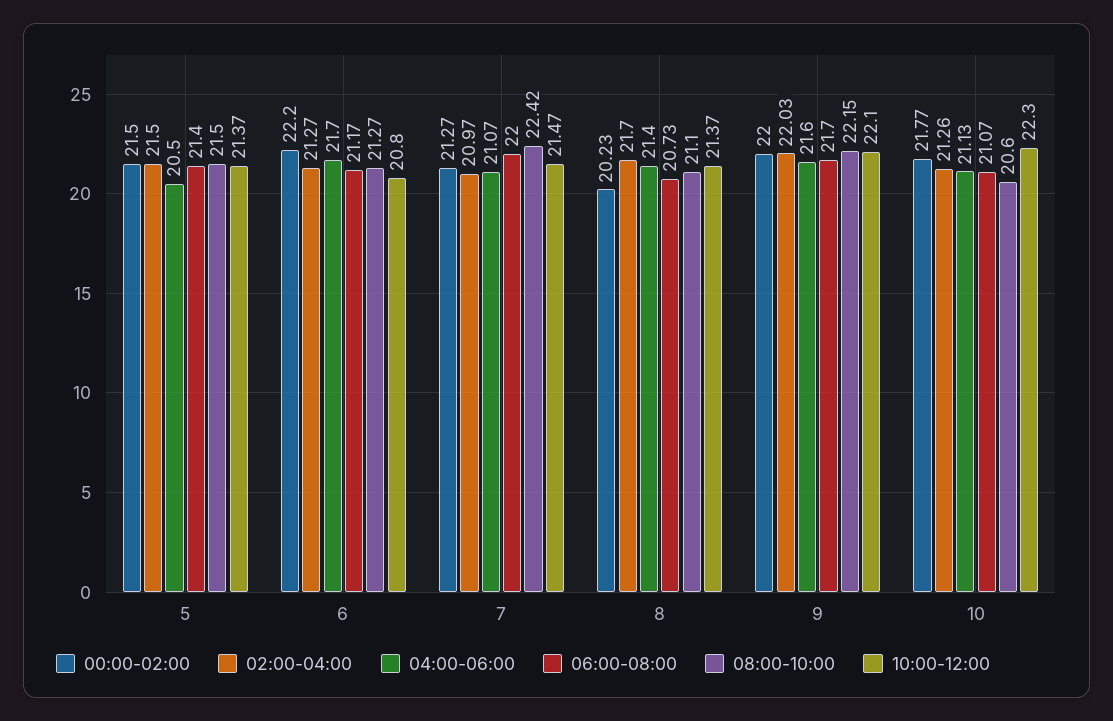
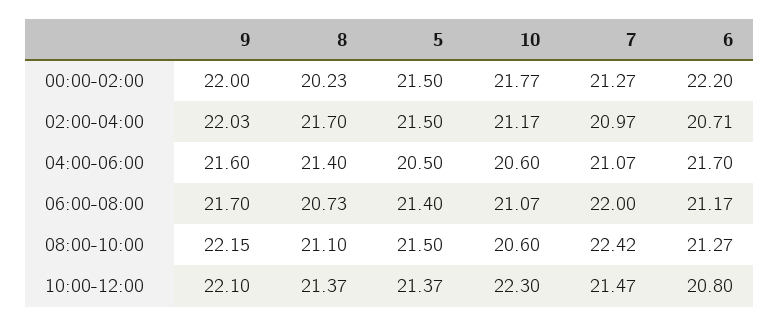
  {
    "00:00-02:00": {
      "5": 21.5,
      "6": 22.2,
      "7": 21.27,
      "8": 20.23,
      "9": 22,
      "10": 21.77
    },
    "02:00-04:00": {
      "5": 21.5,
-     "6": 21.27,
+     "6": 20.71,
      "7": 20.97,
      "8": 21.7,
      "9": 22.03,
-     "10": 21.26
+     "10": 21.17
    },
    "04:00-06:00": {
      "5": 20.5,
      "6": 21.7,
      "7": 21.07,
      "8": 21.4,
      "9": 21.6,
-     "10": 21.13
+     "10": 20.6
    },
    "06:00-08:00": {
      "5": 21.4,
      "6": 21.17,
      "7": 22,
      "8": 20.73,
      "9": 21.7,
      "10": 21.07
    },
    "08:00-10:00": {
      "5": 21.5,
      "6": 21.27,
      "7": 22.42,
      "8": 21.1,
      "9": 22.15,
      "10": 20.6
    },
    "10:00-12:00": {
      "5": 21.37,
      "6": 20.8,
      "7": 21.47,
      "8": 21.37,
      "9": 22.1,
      "10": 22.3
    }
  }

